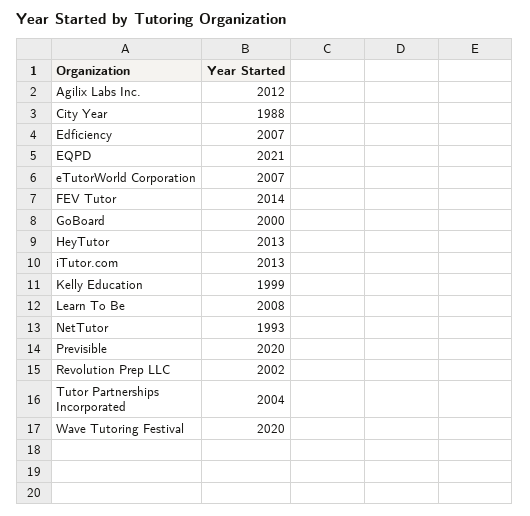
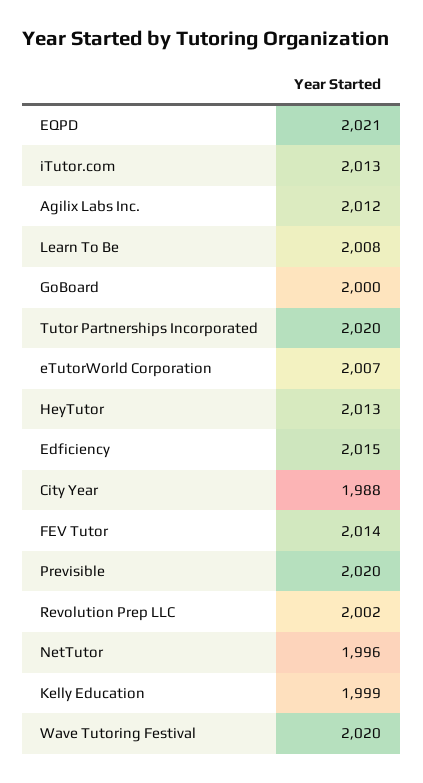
  {
    "Agilix Labs Inc.": 2012,
    "City Year": 1988,
-   "Edficiency": 2007,
+   "Edficiency": 2015,
    "EQPD": 2021,
    "eTutorWorld Corporation": 2007,
    "FEV Tutor": 2014,
    "GoBoard": 2000,
    "HeyTutor": 2013,
    "iTutor.com": 2013,
    "Kelly Education": 1999,
    "Learn To Be": 2008,
-   "NetTutor": 1993,
+   "NetTutor": 1996,
    "Previsible": 2020,
    "Revolution Prep LLC": 2002,
-   "Tutor Partnerships Incorporated": 2004,
+   "Tutor Partnerships Incorporated": 2020,
    "Wave Tutoring Festival": 2020
  }

